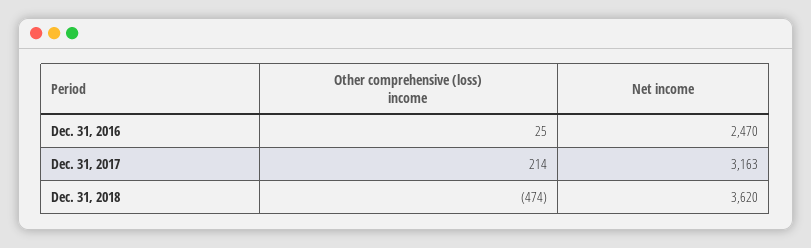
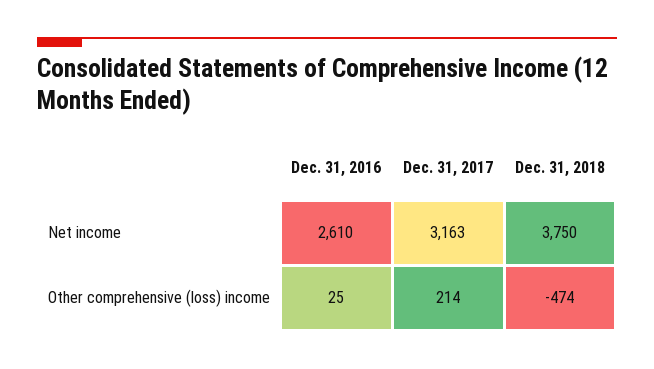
  {
    "Other comprehensive (loss) income": {
      "Dec. 31, 2016": 25,
      "Dec. 31, 2017": 214,
      "Dec. 31, 2018": -474
    },
    "Net income": {
-     "Dec. 31, 2016": 2470,
+     "Dec. 31, 2016": 2610,
      "Dec. 31, 2017": 3163,
-     "Dec. 31, 2018": 3620
+     "Dec. 31, 2018": 3750
    }
  }

